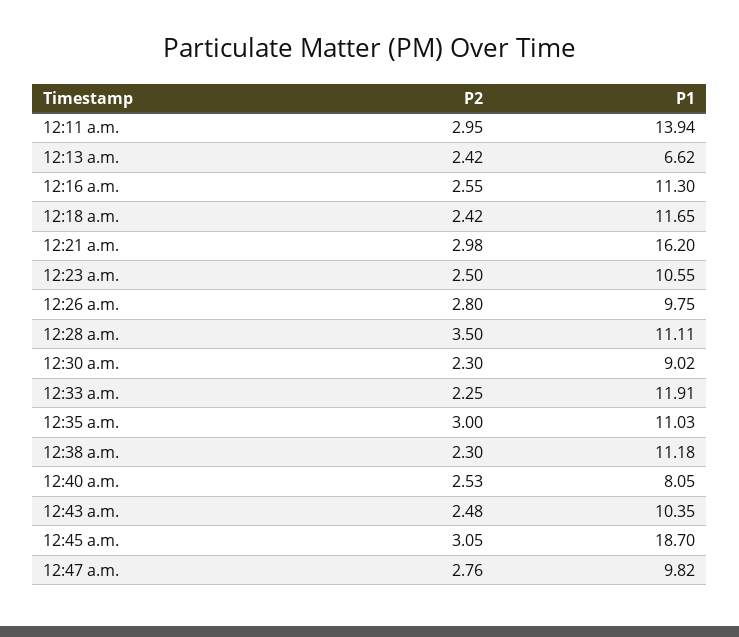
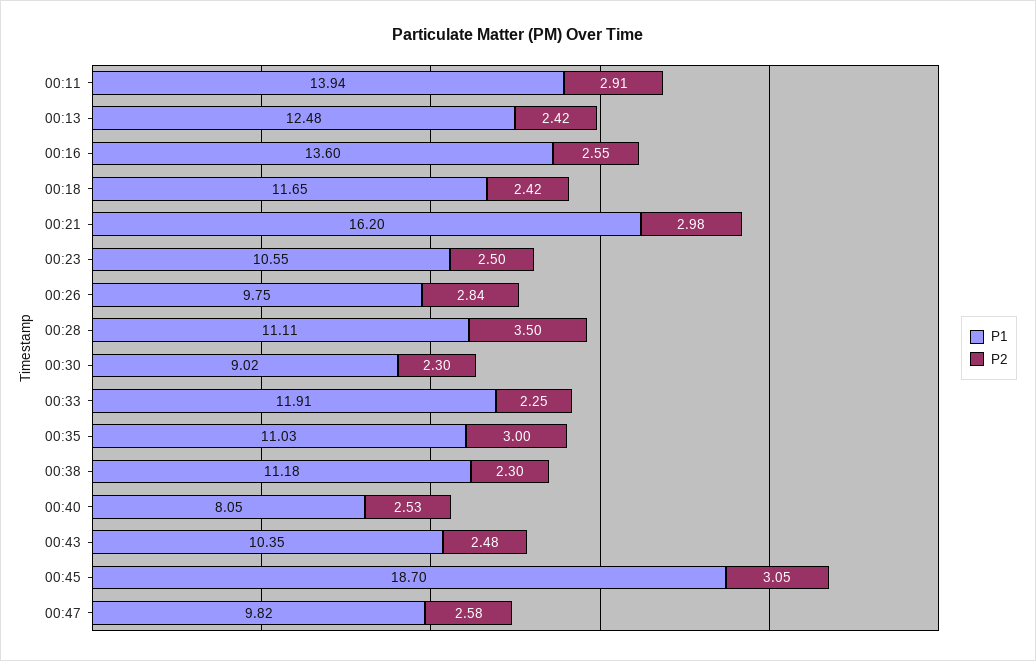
  {
    "P2": {
-     "12:11 a.m.": 2.95,
+     "12:11 a.m.": 2.91,
      "12:13 a.m.": 2.42,
      "12:16 a.m.": 2.55,
      "12:18 a.m.": 2.42,
      "12:21 a.m.": 2.98,
      "12:23 a.m.": 2.5,
-     "12:26 a.m.": 2.8,
+     "12:26 a.m.": 2.84,
      "12:28 a.m.": 3.5,
      "12:30 a.m.": 2.3,
      "12:33 a.m.": 2.25,
      "12:35 a.m.": 3,
      "12:38 a.m.": 2.3,
      "12:40 a.m.": 2.53,
      "12:43 a.m.": 2.48,
      "12:45 a.m.": 3.05,
-     "12:47 a.m.": 2.76
+     "12:47 a.m.": 2.58
    },
    "P1": {
      "12:11 a.m.": 13.94,
-     "12:13 a.m.": 6.62,
+     "12:13 a.m.": 12.48,
-     "12:16 a.m.": 11.3,
+     "12:16 a.m.": 13.6,
      "12:18 a.m.": 11.65,
      "12:21 a.m.": 16.2,
      "12:23 a.m.": 10.55,
      "12:26 a.m.": 9.75,
      "12:28 a.m.": 11.11,
      "12:30 a.m.": 9.02,
      "12:33 a.m.": 11.91,
      "12:35 a.m.": 11.03,
      "12:38 a.m.": 11.18,
      "12:40 a.m.": 8.05,
      "12:43 a.m.": 10.35,
      "12:45 a.m.": 18.7,
      "12:47 a.m.": 9.82
    }
  }

